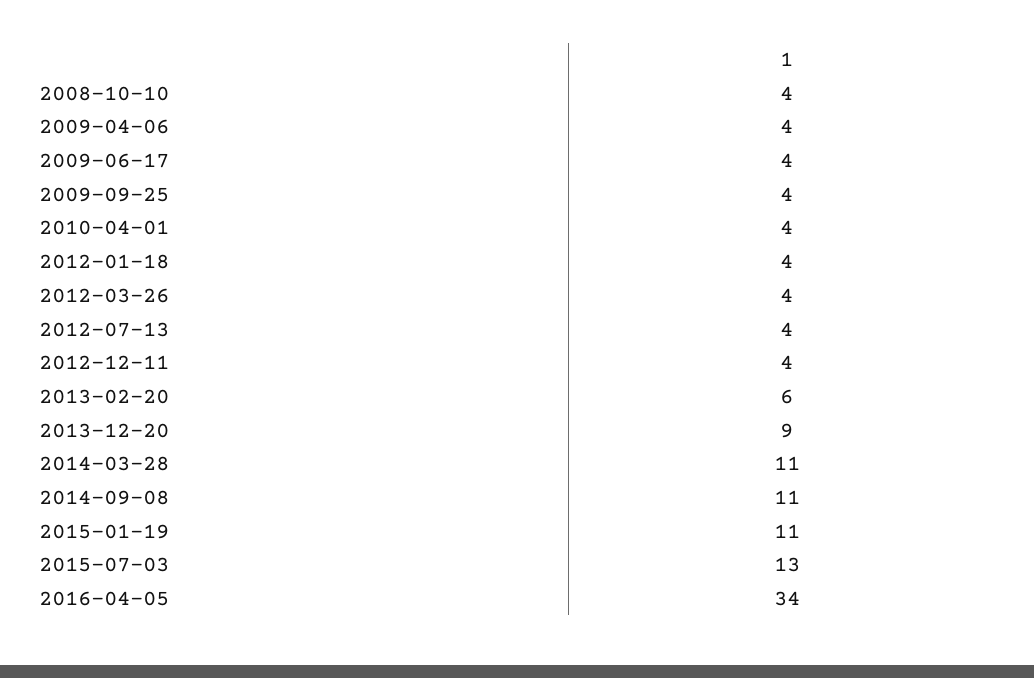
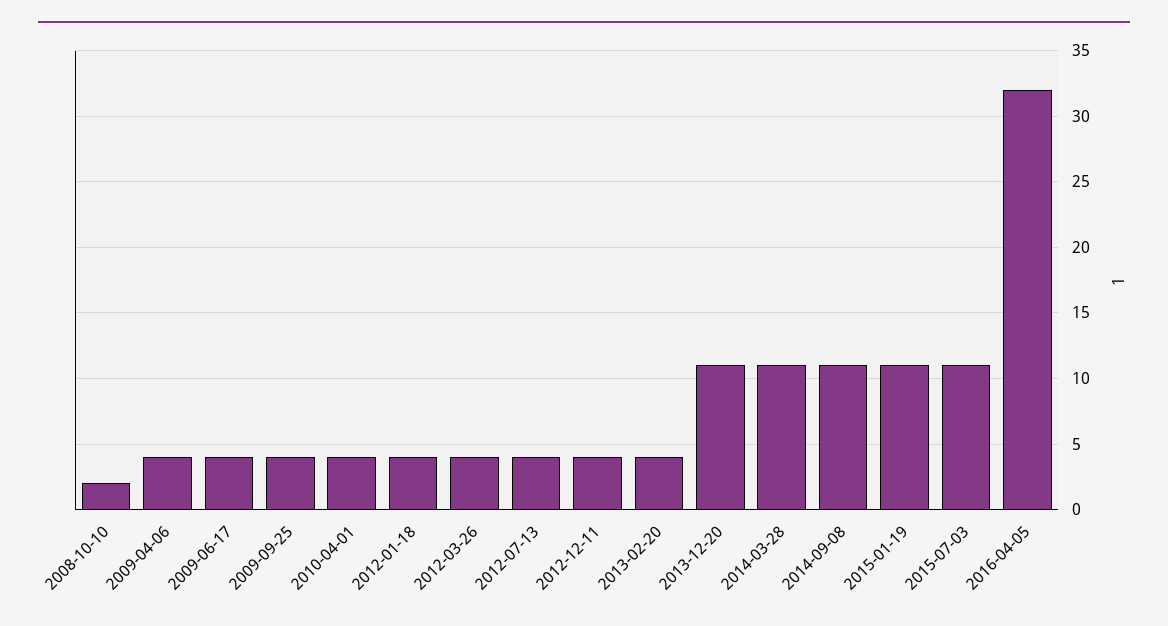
  {
-   "2008-10-10": 4,
+   "2008-10-10": 2,
    "2009-04-06": 4,
    "2009-06-17": 4,
    "2009-09-25": 4,
    "2010-04-01": 4,
    "2012-01-18": 4,
    "2012-03-26": 4,
    "2012-07-13": 4,
    "2012-12-11": 4,
-   "2013-02-20": 6,
+   "2013-02-20": 4,
-   "2013-12-20": 9,
+   "2013-12-20": 11,
    "2014-03-28": 11,
    "2014-09-08": 11,
    "2015-01-19": 11,
-   "2015-07-03": 13,
+   "2015-07-03": 11,
-   "2016-04-05": 34
+   "2016-04-05": 32
  }

